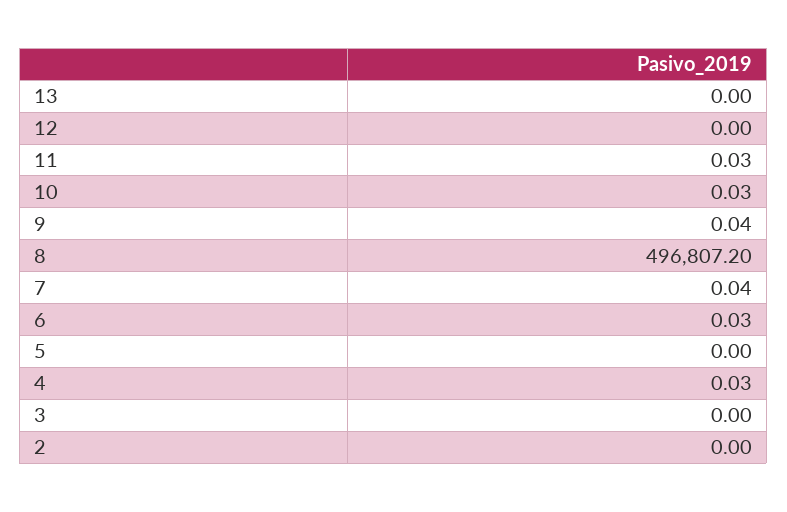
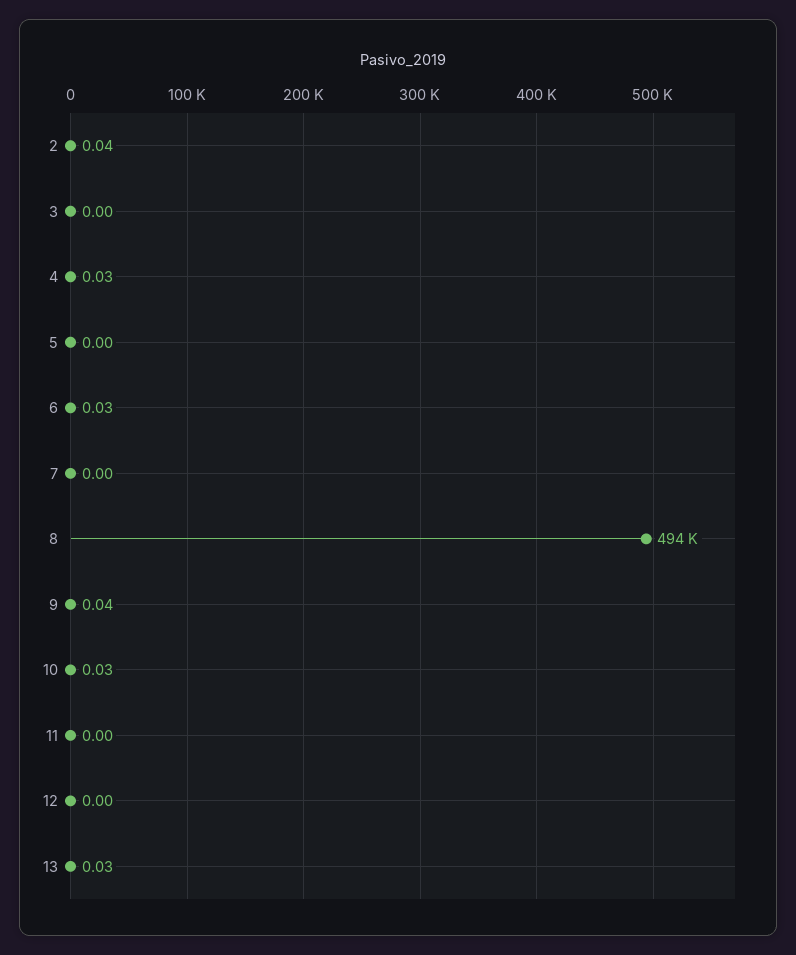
  {
-   "13": 0,
+   "13": 0.03,
    "12": 0,
-   "11": 0.03,
+   "11": 0,
    "10": 0.03,
    "9": 0.04,
-   "8": 496807.2,
+   "8": 494000,
-   "7": 0.04,
+   "7": 0,
    "6": 0.03,
    "5": 0,
    "4": 0.03,
    "3": 0,
-   "2": 0
+   "2": 0.04
  }

